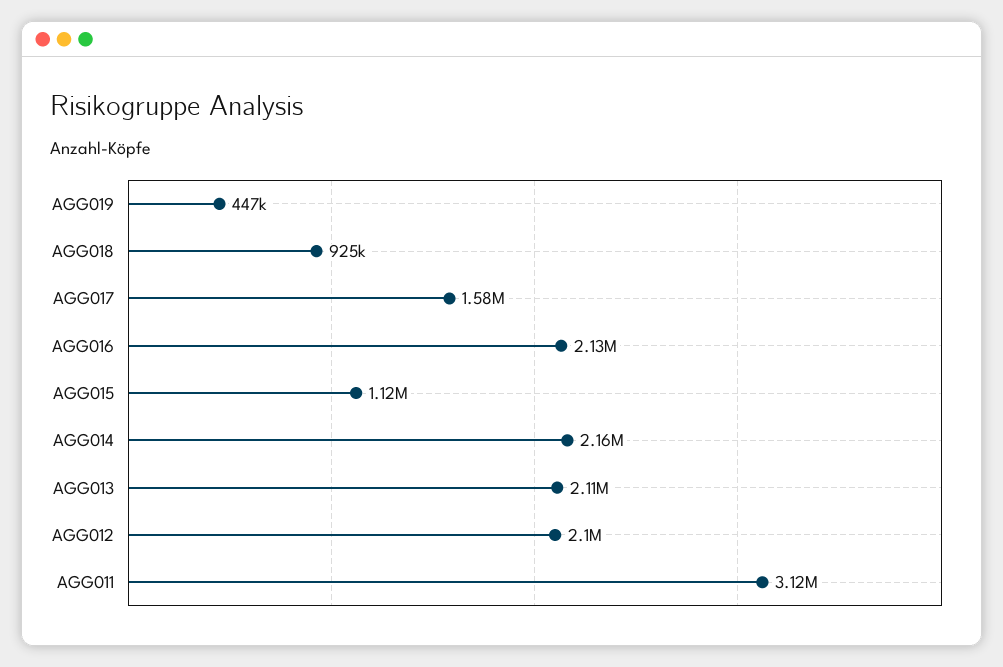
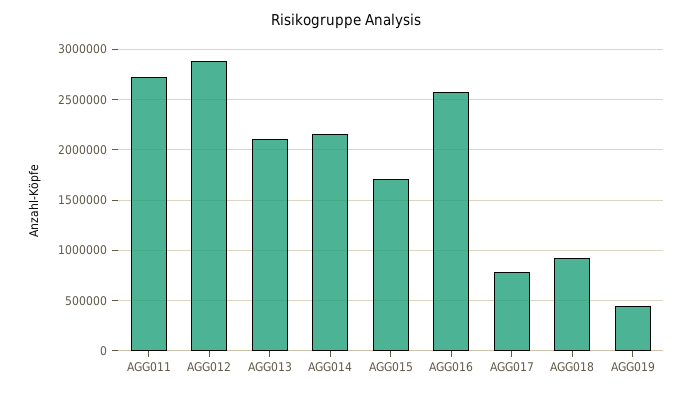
  {
    "AGG019": 447000,
    "AGG018": 925000,
-   "AGG017": 1580000,
+   "AGG017": 800000,
-   "AGG016": 2130000,
+   "AGG016": 2600000,
-   "AGG015": 1120000,
+   "AGG015": 1700000,
    "AGG014": 2160000,
    "AGG013": 2110000,
-   "AGG012": 2100000,
+   "AGG012": 2900000,
-   "AGG011": 3120000
+   "AGG011": 2700000
  }

